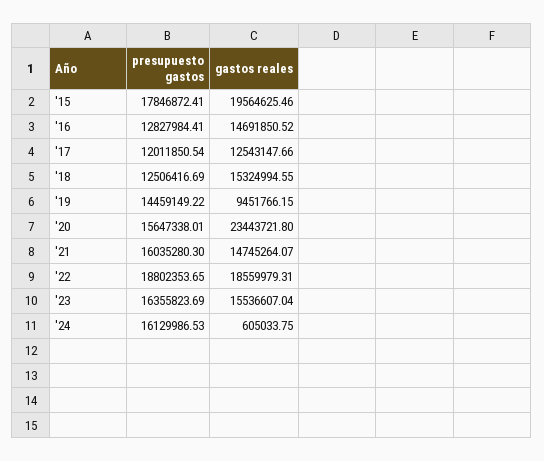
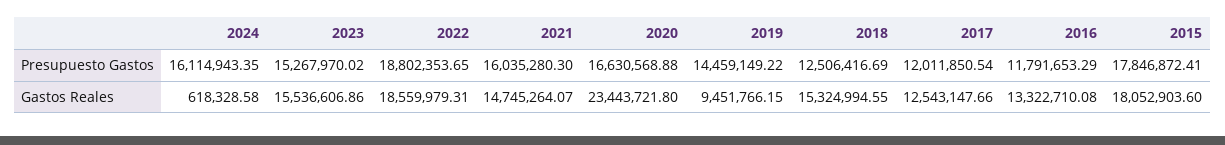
  {
    "presupuesto gastos": {
      "'15": 17846872.41,
-     "'16": 12827984.41,
+     "'16": 11791653.29,
      "'17": 12011850.54,
      "'18": 12506416.69,
      "'19": 14459149.22,
-     "'20": 15647338.01,
+     "'20": 16630568.88,
      "'21": 16035280.3,
      "'22": 18802353.65,
-     "'23": 16355823.69,
+     "'23": 15267970.02,
-     "'24": 16129986.53
+     "'24": 16114943.35
    },
    "gastos reales": {
-     "'15": 19564625.46,
+     "'15": 18052903.6,
-     "'16": 14691850.52,
+     "'16": 13322710.08,
      "'17": 12543147.66,
      "'18": 15324994.55,
      "'19": 9451766.15,
      "'20": 23443721.8,
      "'21": 14745264.07,
      "'22": 18559979.31,
-     "'23": 15536607.04,
+     "'23": 15536606.86,
-     "'24": 605033.75
+     "'24": 618328.58
    }
  }

